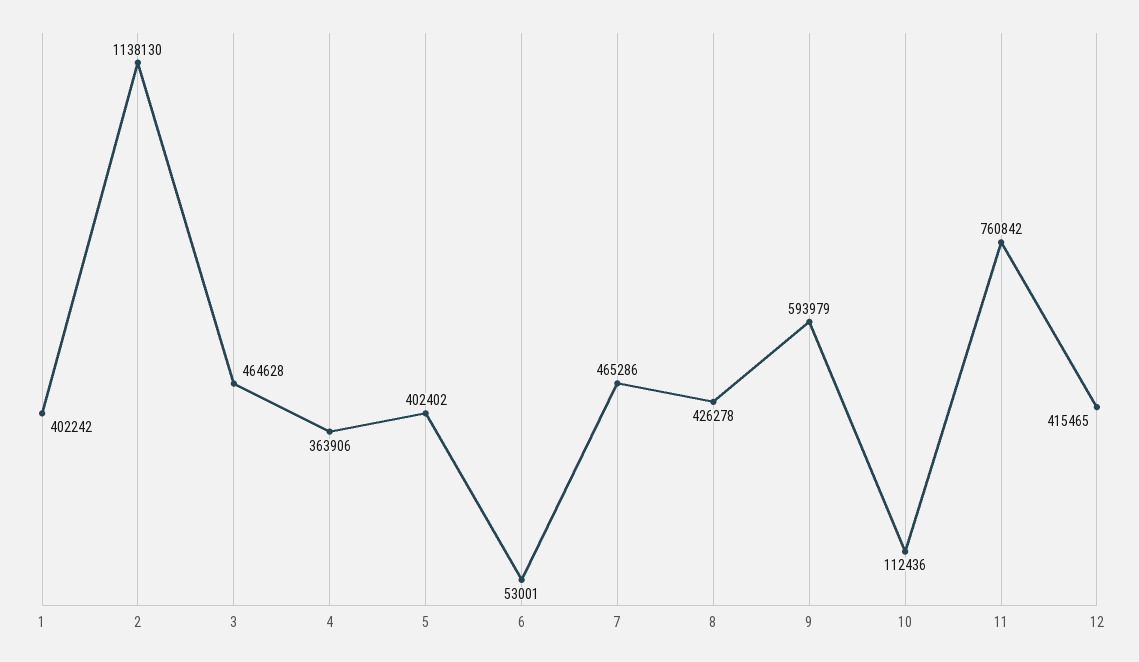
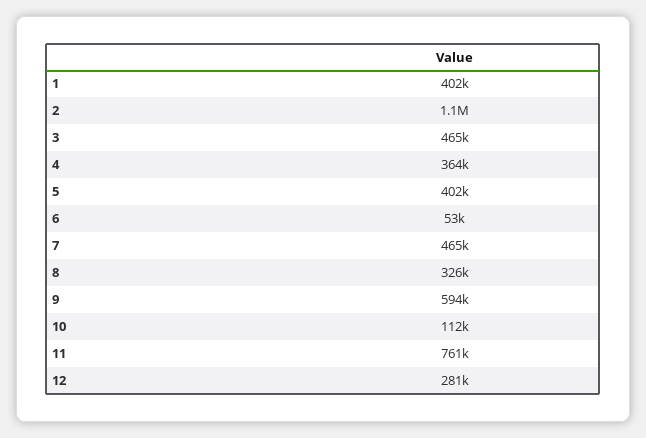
  {
    "1": 402242,
    "2": 1138130,
    "3": 464628,
    "4": 363906,
    "5": 402402,
    "6": 53001,
    "7": 465286,
-   "8": 426278,
+   "8": 326000,
    "9": 593979,
    "10": 112436,
    "11": 760842,
-   "12": 415465
+   "12": 281000
  }

